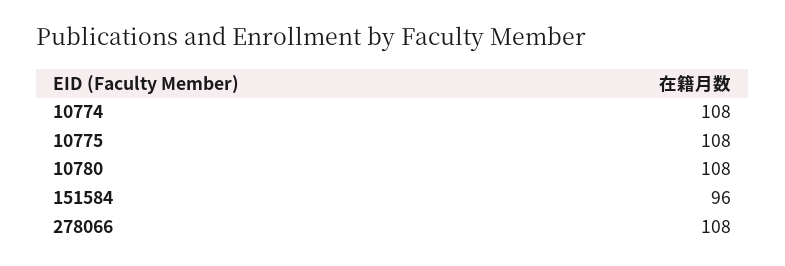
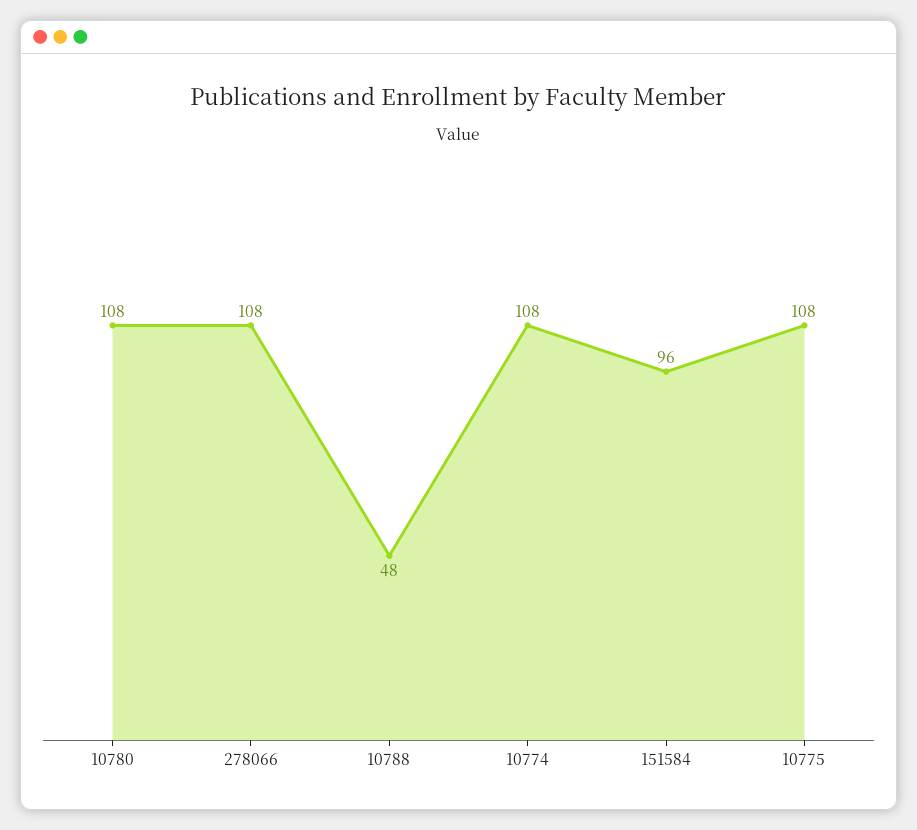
  {
    "10774": 108,
    "10775": 108,
    "10780": 108,
    "151584": 96,
-   "278066": 108
+   "278066": 108,
+   "10788": 48
  }

